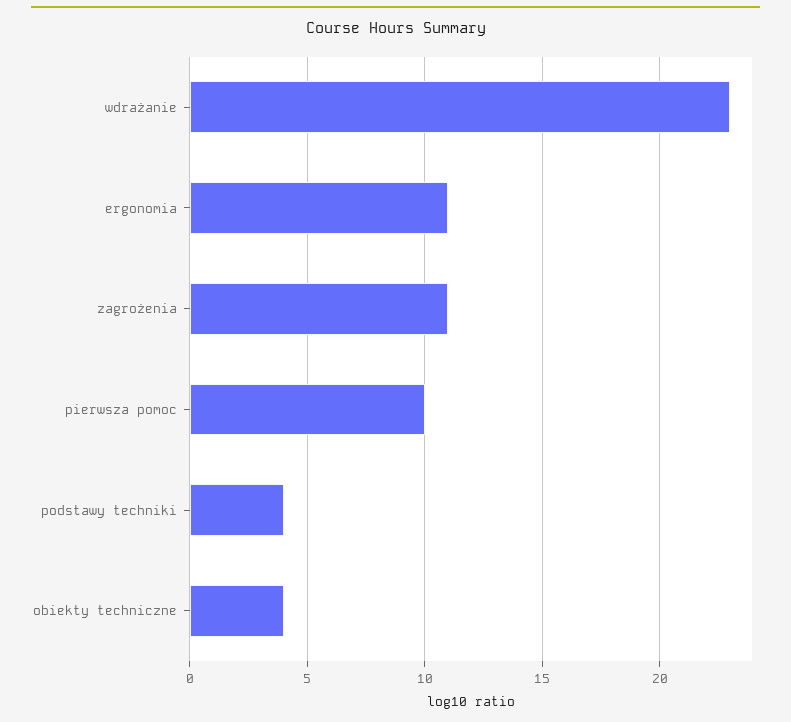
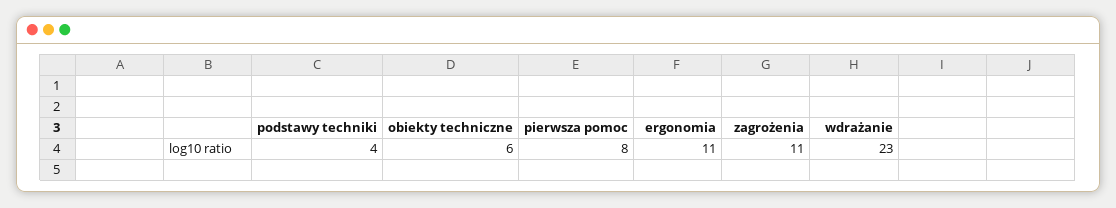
  {
    "wdrażanie": 23,
    "ergonomia": 11,
    "zagrożenia": 11,
-   "pierwsza pomoc": 10,
+   "pierwsza pomoc": 8,
    "podstawy techniki": 4,
-   "obiekty techniczne": 4
+   "obiekty techniczne": 6
  }

